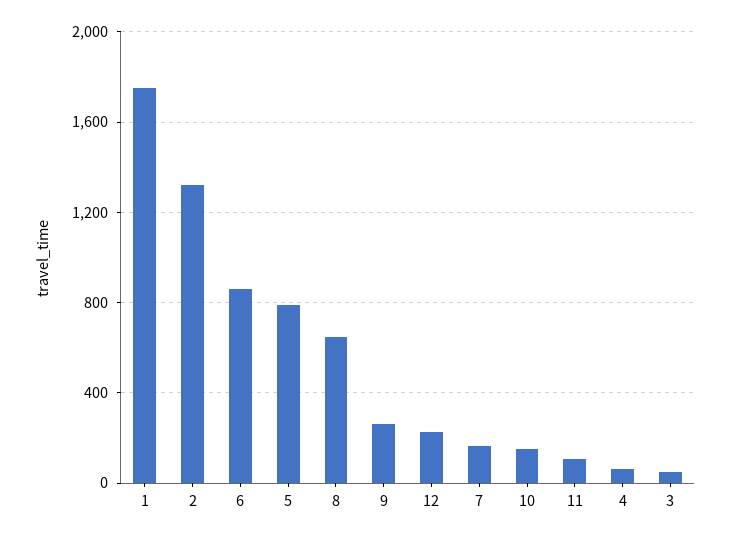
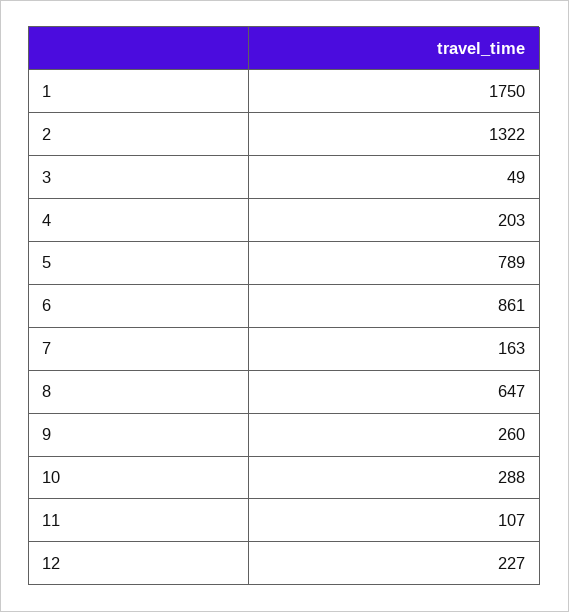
  {
    "1": 1750,
    "2": 1322,
    "6": 861,
    "5": 789,
    "8": 647,
    "9": 260,
    "12": 227,
    "7": 163,
-   "10": 150,
+   "10": 288,
    "11": 107,
-   "4": 50,
+   "4": 203,
    "3": 49
  }

